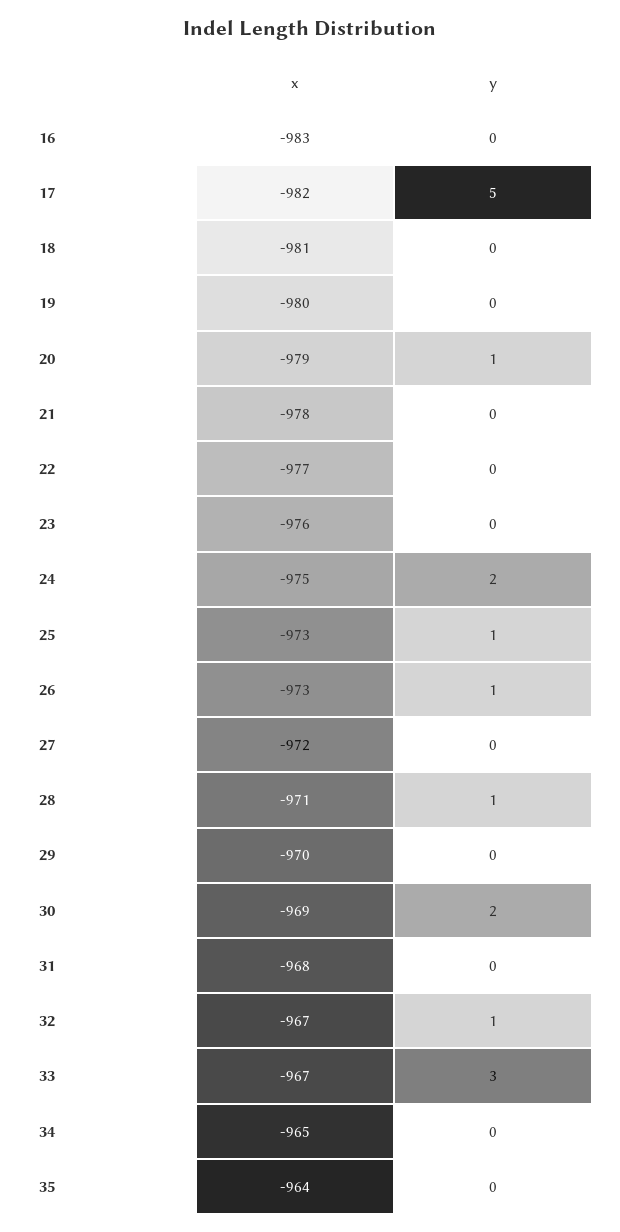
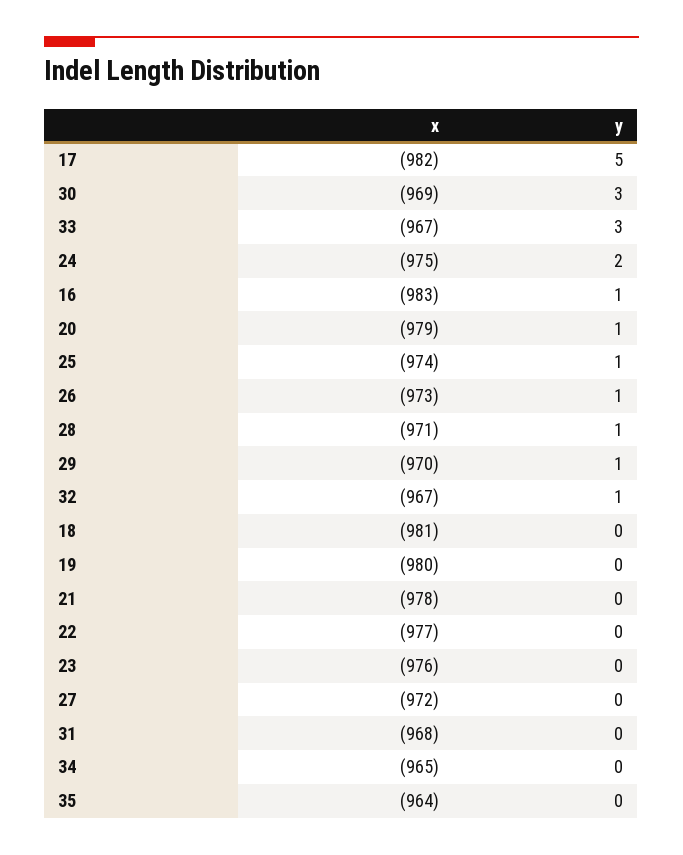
  {
    "x": {
      "16": -983,
      "17": -982,
      "18": -981,
      "19": -980,
      "20": -979,
      "21": -978,
      "22": -977,
      "23": -976,
      "24": -975,
-     "25": -973,
+     "25": -974,
      "26": -973,
      "27": -972,
      "28": -971,
      "29": -970,
      "30": -969,
      "31": -968,
      "32": -967,
      "33": -967,
      "34": -965,
      "35": -964
    },
    "y": {
-     "16": 0,
+     "16": 1,
      "17": 5,
      "18": 0,
      "19": 0,
      "20": 1,
      "21": 0,
      "22": 0,
      "23": 0,
      "24": 2,
      "25": 1,
      "26": 1,
      "27": 0,
      "28": 1,
-     "29": 0,
+     "29": 1,
-     "30": 2,
+     "30": 3,
      "31": 0,
      "32": 1,
      "33": 3,
      "34": 0,
      "35": 0
    }
  }

